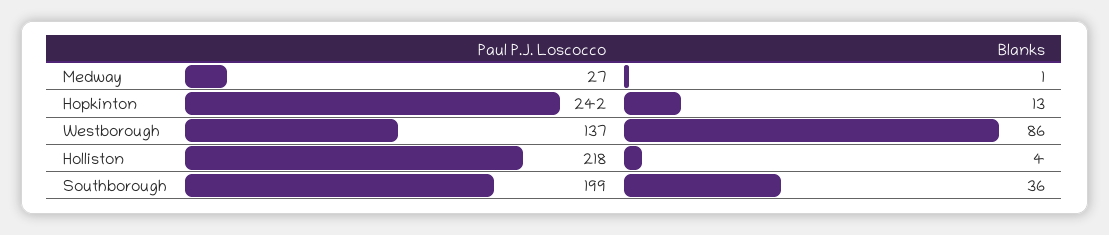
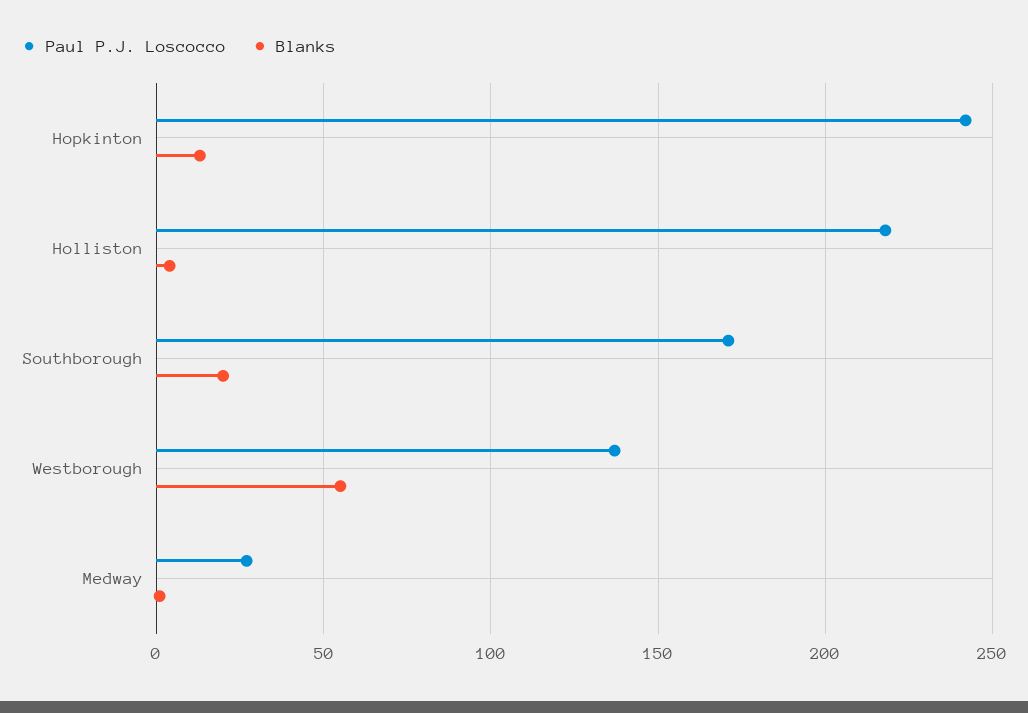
  {
    "Paul P.J. Loscocco": {
      "Medway": 27,
      "Hopkinton": 242,
      "Westborough": 137,
      "Holliston": 218,
-     "Southborough": 199
+     "Southborough": 170
    },
    "Blanks": {
      "Medway": 1,
      "Hopkinton": 13,
-     "Westborough": 86,
+     "Westborough": 55,
      "Holliston": 4,
-     "Southborough": 36
+     "Southborough": 20
    }
  }

